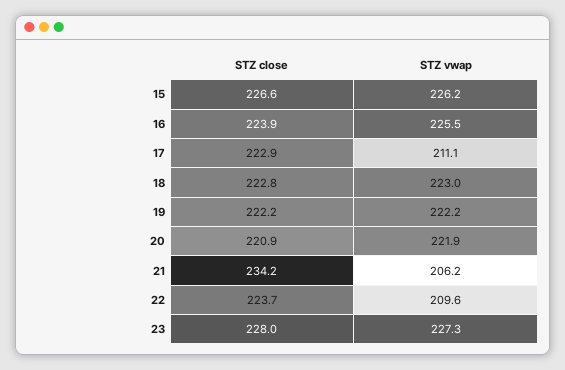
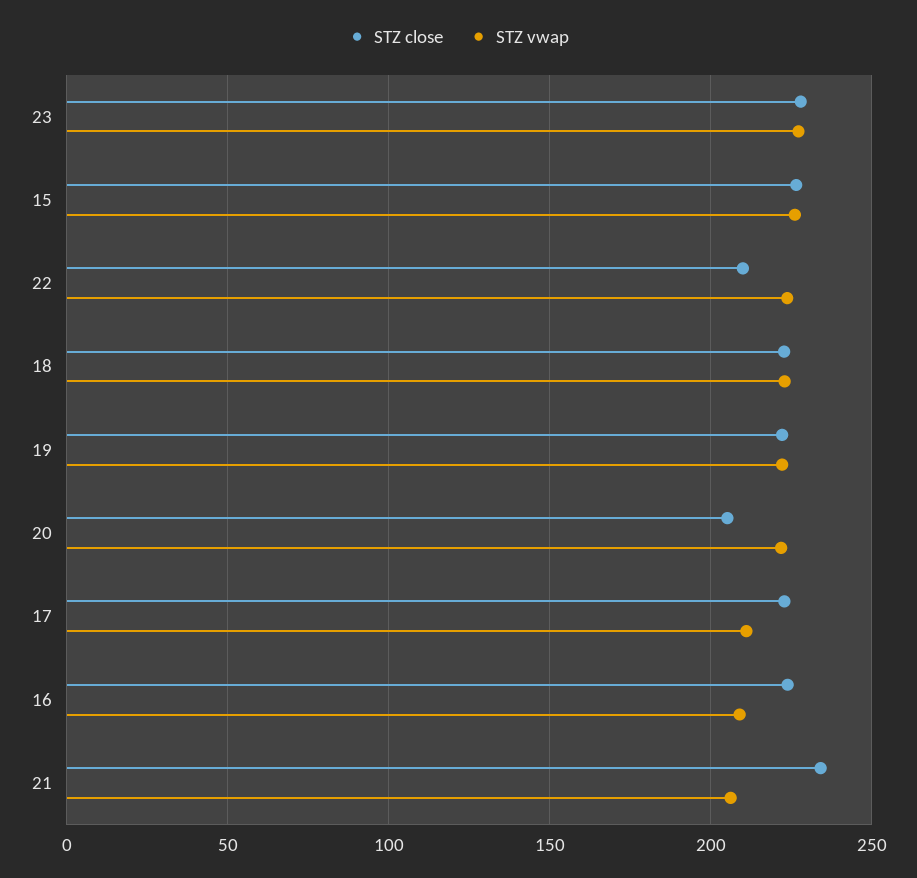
  {
    "STZ close": {
      "15": 226.6,
      "16": 223.9,
      "17": 222.9,
      "18": 222.8,
      "19": 222.2,
-     "20": 220.9,
+     "20": 205,
      "21": 234.2,
-     "22": 223.7,
+     "22": 210,
      "23": 228
    },
    "STZ vwap": {
      "15": 226.2,
-     "16": 225.5,
+     "16": 210,
      "17": 211.1,
      "18": 223,
      "19": 222.2,
      "20": 221.9,
      "21": 206.2,
-     "22": 209.6,
+     "22": 225,
      "23": 227.3
    }
  }

